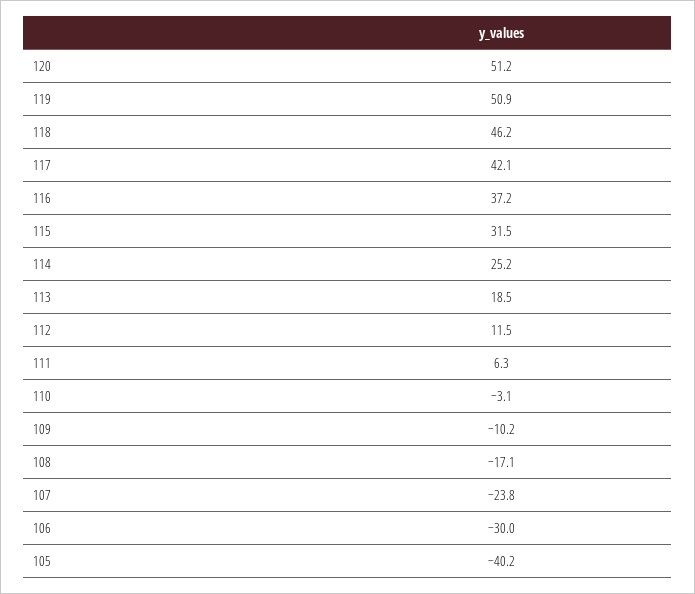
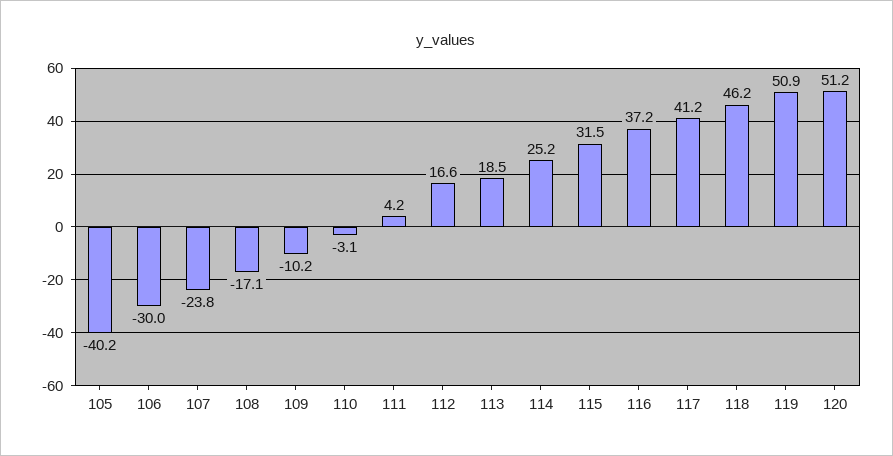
  {
    "120": 51.2,
    "119": 50.9,
    "118": 46.2,
-   "117": 42.1,
+   "117": 41.2,
    "116": 37.2,
    "115": 31.5,
    "114": 25.2,
    "113": 18.5,
-   "112": 11.5,
+   "112": 16.6,
-   "111": 6.3,
+   "111": 4.2,
    "110": -3.1,
    "109": -10.2,
    "108": -17.1,
    "107": -23.8,
    "106": -30,
    "105": -40.2
  }

